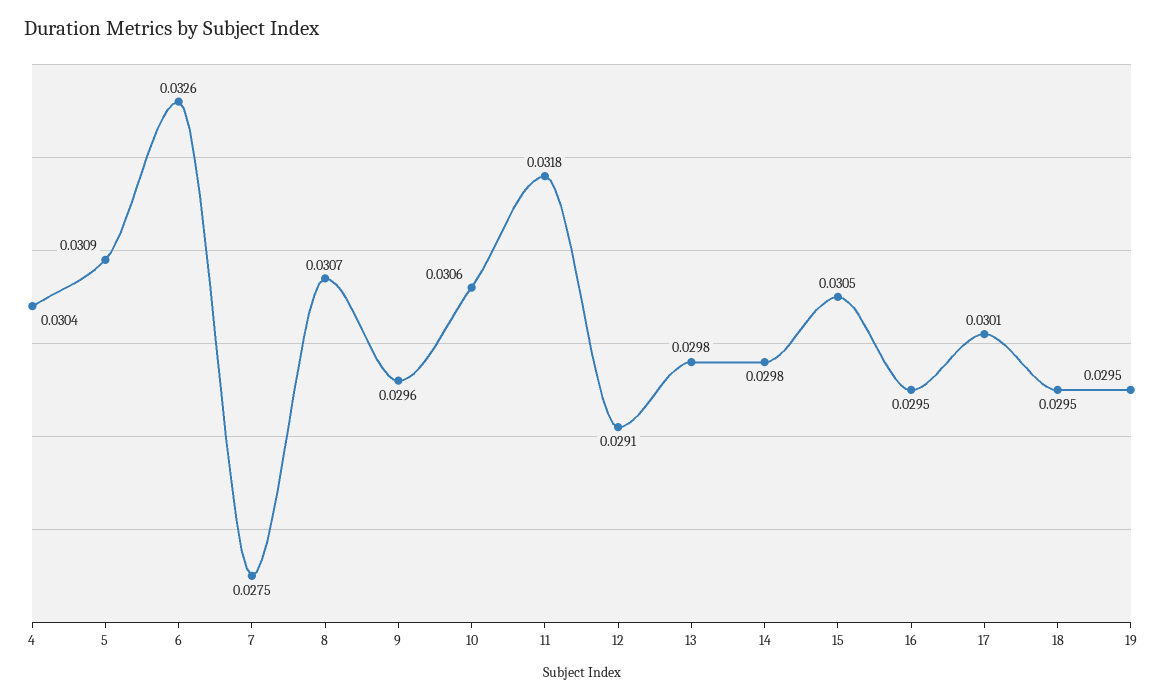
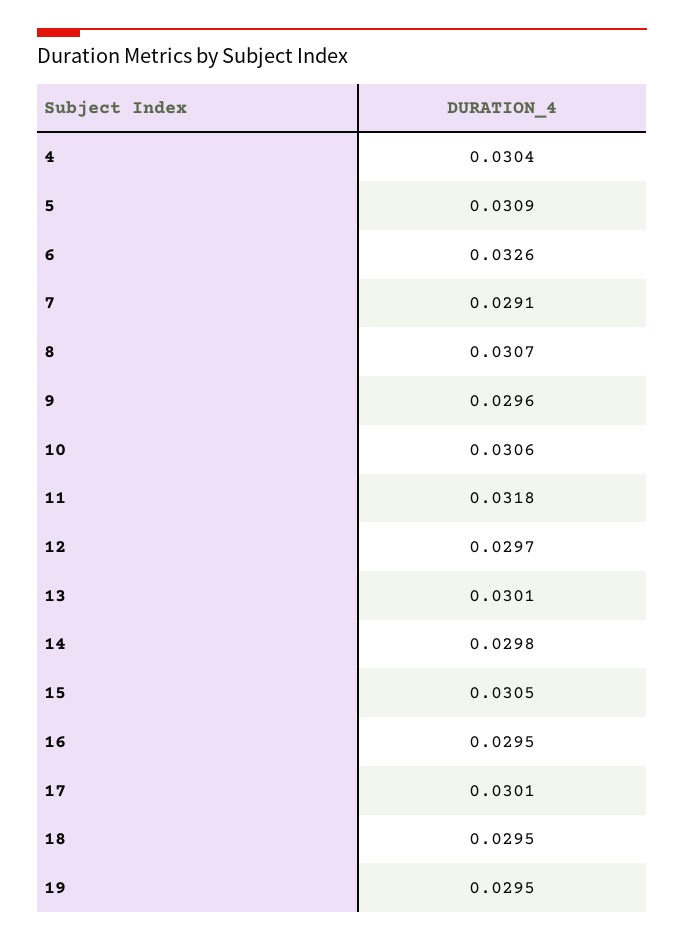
  {
    "4": 0.0304,
    "5": 0.0309,
    "6": 0.0326,
-   "7": 0.0275,
+   "7": 0.0291,
    "8": 0.0307,
    "9": 0.0296,
    "10": 0.0306,
    "11": 0.0318,
-   "12": 0.0291,
+   "12": 0.0297,
-   "13": 0.0298,
+   "13": 0.0301,
    "14": 0.0298,
    "15": 0.0305,
    "16": 0.0295,
    "17": 0.0301,
    "18": 0.0295,
    "19": 0.0295
  }

